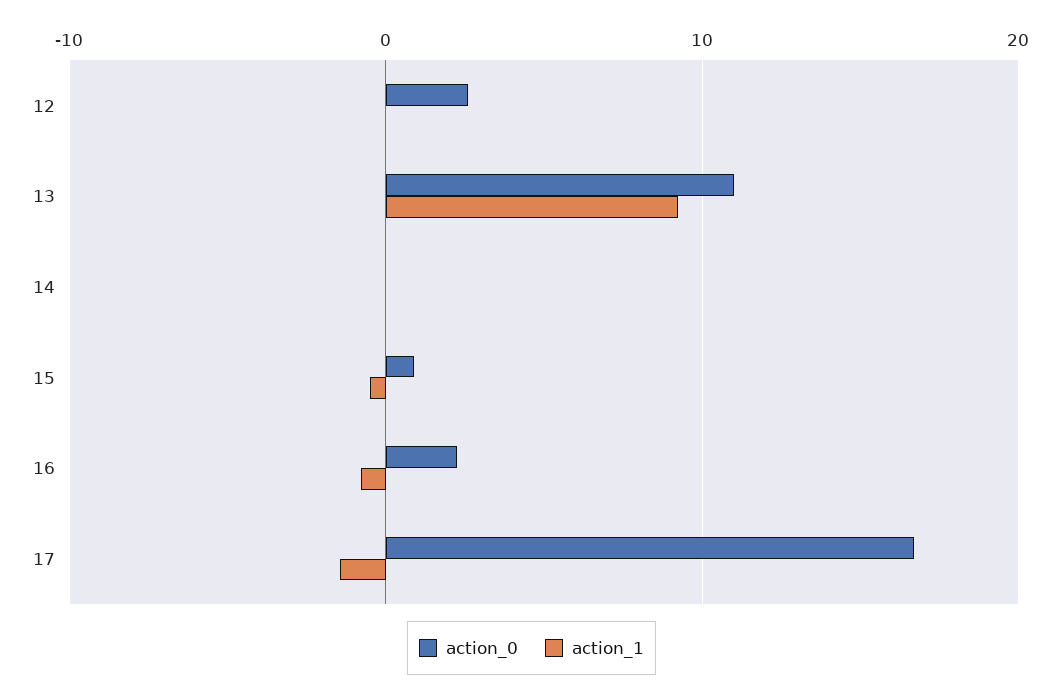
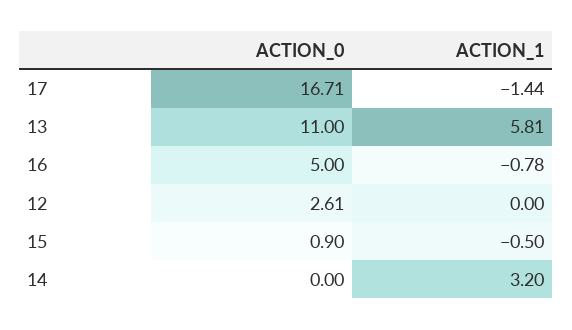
  {
    "action_0": {
      "12": 2.61,
      "13": 11,
      "14": 0,
      "15": 0.9,
-     "16": 2,
+     "16": 5,
      "17": 16.71
    },
    "action_1": {
      "12": 0,
-     "13": 9,
+     "13": 5.81,
-     "14": 0,
+     "14": 3.2,
      "15": -0.5,
      "16": -0.78,
      "17": -1.44
    }
  }

